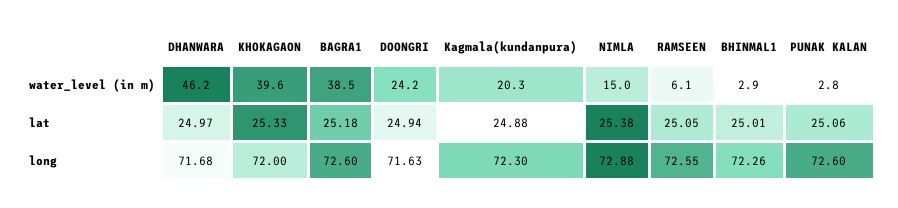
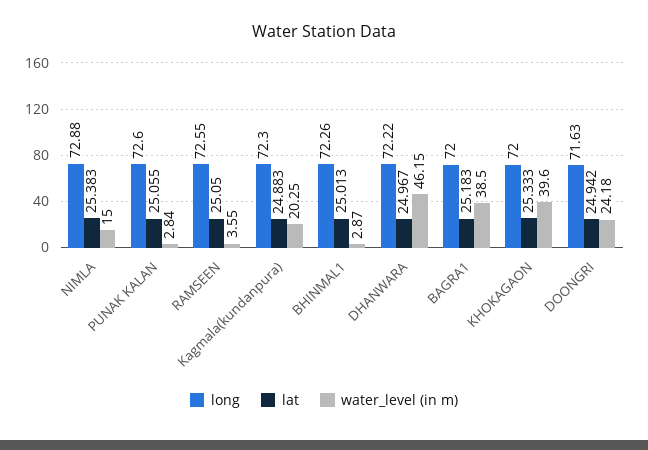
  {
    "water_level (in m)": {
      "DHANWARA": 46.15,
      "KHOKAGAON": 39.6,
      "BAGRA1": 38.5,
      "DOONGRI": 24.18,
      "Kagmala(kundanpura)": 20.25,
      "NIMLA": 15,
-     "RAMSEEN": 6.1,
+     "RAMSEEN": 3.55,
      "BHINMAL1": 2.87,
      "PUNAK KALAN": 2.84
    },
    "lat": {
      "DHANWARA": 24.967,
      "KHOKAGAON": 25.333,
      "BAGRA1": 25.183,
      "DOONGRI": 24.942,
      "Kagmala(kundanpura)": 24.883,
      "NIMLA": 25.383,
      "RAMSEEN": 25.05,
      "BHINMAL1": 25.013,
      "PUNAK KALAN": 25.055
    },
    "long": {
-     "DHANWARA": 71.68,
+     "DHANWARA": 72.22,
      "KHOKAGAON": 72,
-     "BAGRA1": 72.6,
+     "BAGRA1": 72,
      "DOONGRI": 71.63,
      "Kagmala(kundanpura)": 72.3,
      "NIMLA": 72.88,
      "RAMSEEN": 72.55,
      "BHINMAL1": 72.26,
      "PUNAK KALAN": 72.6
    }
  }

